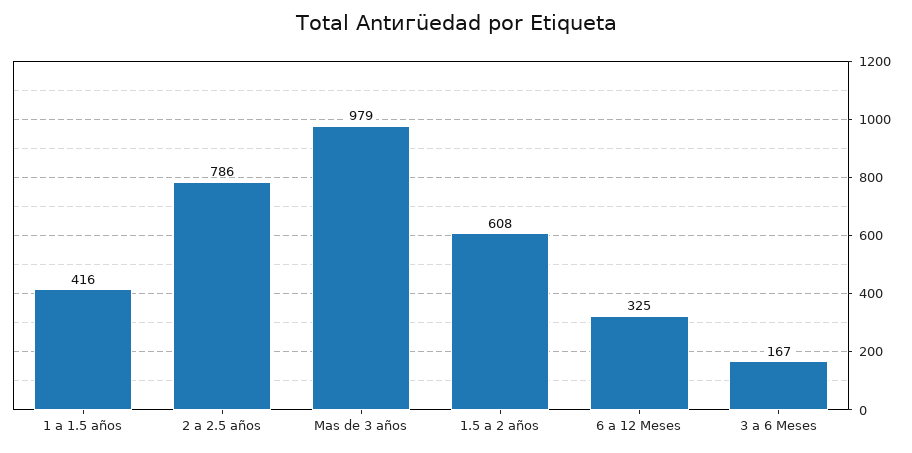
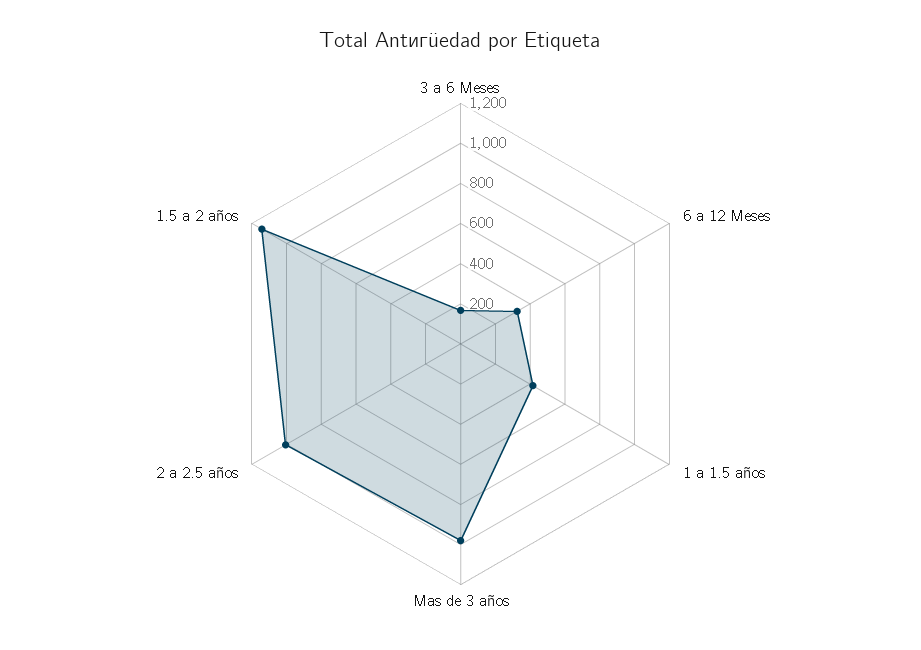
  {
    "1 a 1.5 años": 416,
-   "2 a 2.5 años": 786,
+   "2 a 2.5 años": 1000,
    "Mas de 3 años": 979,
-   "1.5 a 2 años": 608,
+   "1.5 a 2 años": 1150,
    "6 a 12 Meses": 325,
    "3 a 6 Meses": 167
  }

